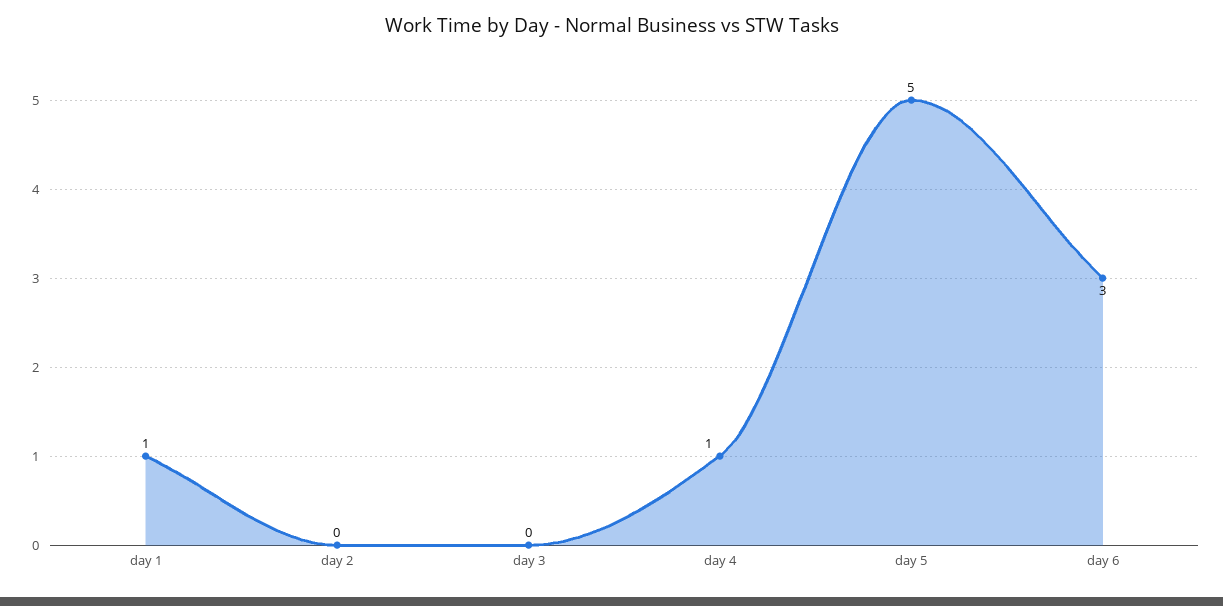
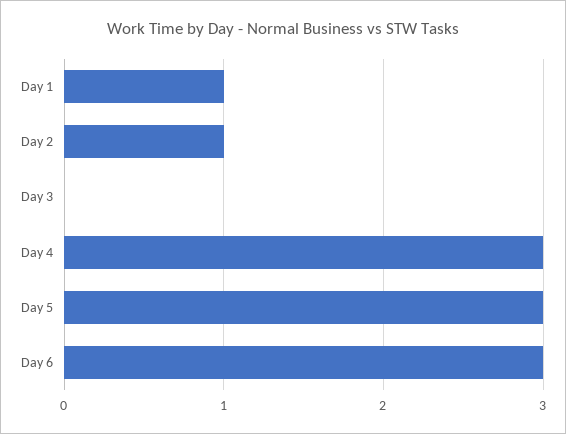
  {
    "day 1": 1,
-   "day 2": 0,
+   "day 2": 1,
    "day 3": 0,
-   "day 4": 1,
+   "day 4": 3,
-   "day 5": 5,
+   "day 5": 3,
    "day 6": 3
  }

